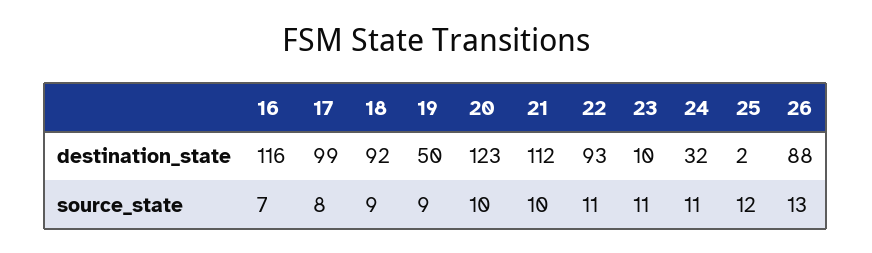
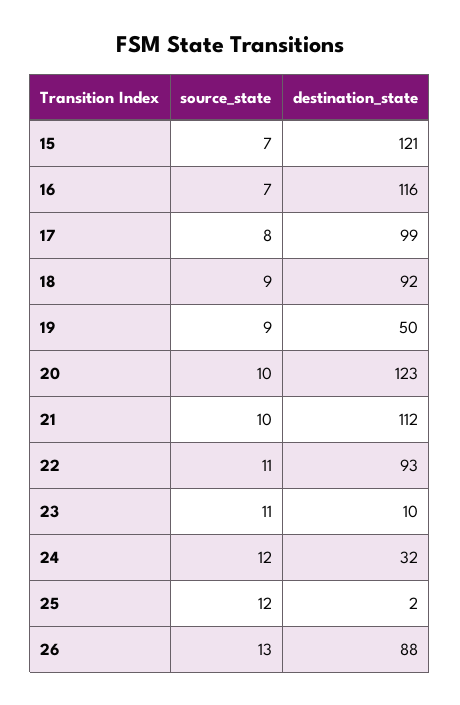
  {
    "16": {
      "destination_state": 116,
      "source_state": 7
    },
    "17": {
      "destination_state": 99,
      "source_state": 8
    },
    "18": {
      "destination_state": 92,
      "source_state": 9
    },
    "19": {
      "destination_state": 50,
      "source_state": 9
    },
    "20": {
      "destination_state": 123,
      "source_state": 10
    },
    "21": {
      "destination_state": 112,
      "source_state": 10
    },
    "22": {
      "destination_state": 93,
      "source_state": 11
    },
    "23": {
      "destination_state": 10,
      "source_state": 11
    },
    "24": {
      "destination_state": 32,
-     "source_state": 11
+     "source_state": 12
    },
    "25": {
      "destination_state": 2,
      "source_state": 12
    },
    "26": {
      "destination_state": 88,
      "source_state": 13
-   }
+   },
+   "15": {
+     "source_state": 7,
+     "destination_state": 121
+   }
  }

